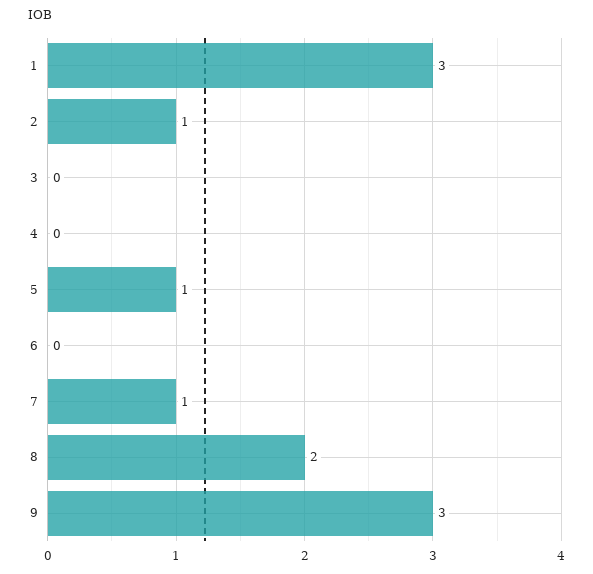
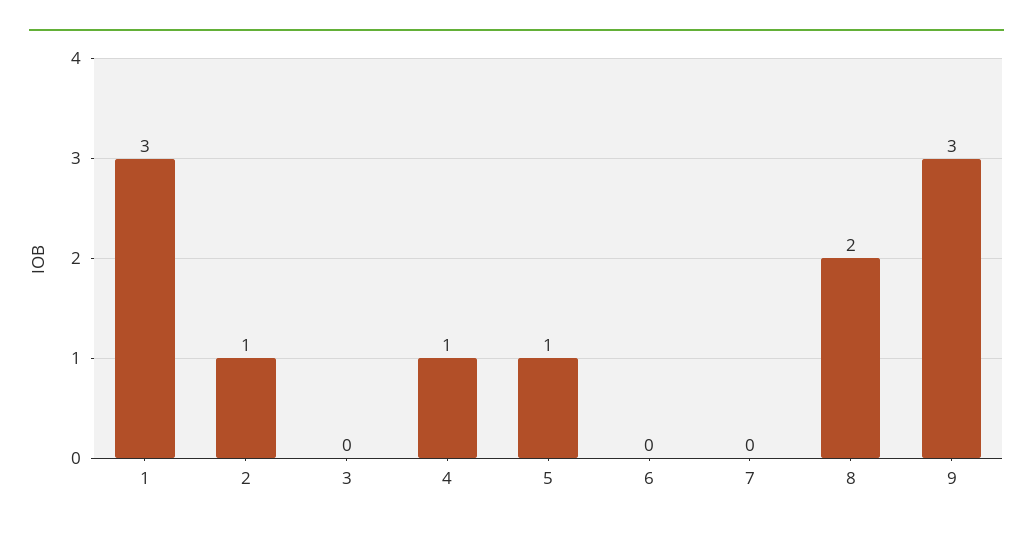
  {
    "1": 3,
    "2": 1,
    "3": 0,
-   "4": 0,
+   "4": 1,
    "5": 1,
    "6": 0,
-   "7": 1,
+   "7": 0,
    "8": 2,
    "9": 3
  }

